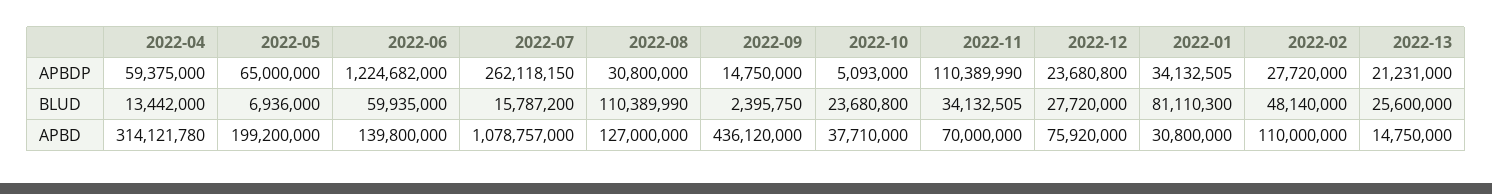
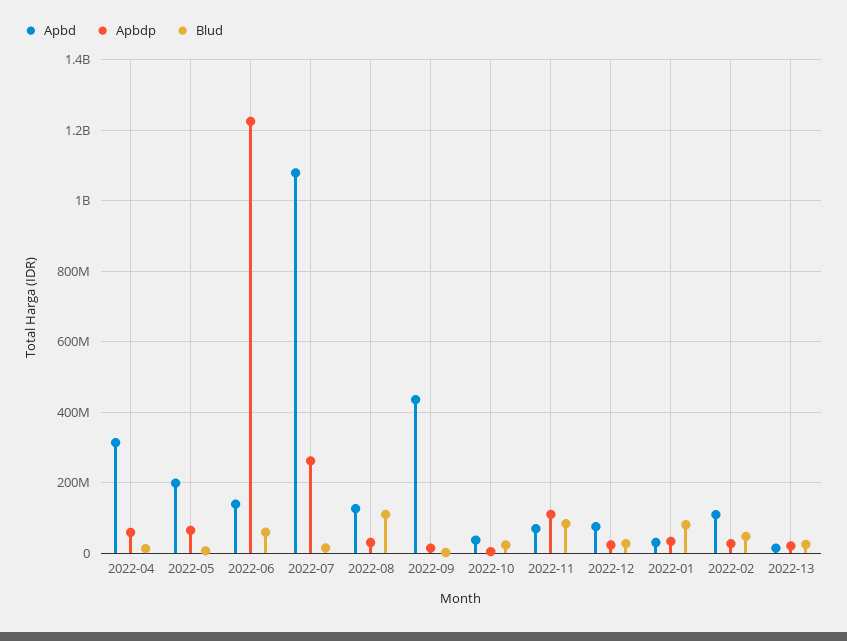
  {
    "APBDP": {
      "2022-04": 59375000,
      "2022-05": 65000000,
      "2022-06": 1224682000,
      "2022-07": 262118150,
      "2022-08": 30800000,
      "2022-09": 14750000,
      "2022-10": 5093000,
      "2022-11": 110389990,
      "2022-12": 23680800,
      "2022-01": 34132505,
      "2022-02": 27720000,
      "2022-13": 21231000
    },
    "BLUD": {
      "2022-04": 13442000,
      "2022-05": 6936000,
      "2022-06": 59935000,
      "2022-07": 15787200,
      "2022-08": 110389990,
      "2022-09": 2395750,
      "2022-10": 23680800,
-     "2022-11": 34132505,
+     "2022-11": 80000000,
      "2022-12": 27720000,
      "2022-01": 81110300,
      "2022-02": 48140000,
      "2022-13": 25600000
    },
    "APBD": {
      "2022-04": 314121780,
      "2022-05": 199200000,
      "2022-06": 139800000,
      "2022-07": 1078757000,
      "2022-08": 127000000,
      "2022-09": 436120000,
      "2022-10": 37710000,
      "2022-11": 70000000,
      "2022-12": 75920000,
      "2022-01": 30800000,
      "2022-02": 110000000,
      "2022-13": 14750000
    }
  }

